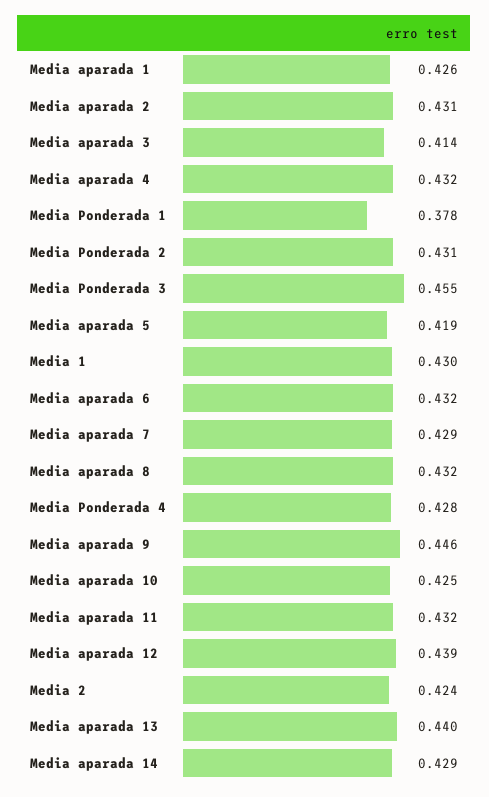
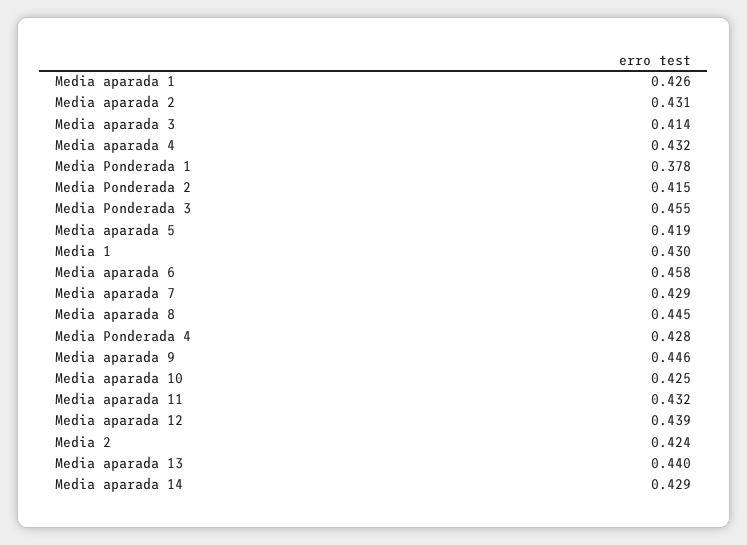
  {
    "Media aparada 1": 0.426,
    "Media aparada 2": 0.431,
    "Media aparada 3": 0.414,
    "Media aparada 4": 0.432,
    "Media Ponderada 1": 0.378,
-   "Media Ponderada 2": 0.431,
+   "Media Ponderada 2": 0.415,
    "Media Ponderada 3": 0.455,
    "Media aparada 5": 0.419,
    "Media 1": 0.43,
-   "Media aparada 6": 0.432,
+   "Media aparada 6": 0.458,
    "Media aparada 7": 0.429,
-   "Media aparada 8": 0.432,
+   "Media aparada 8": 0.445,
    "Media Ponderada 4": 0.428,
    "Media aparada 9": 0.446,
    "Media aparada 10": 0.425,
    "Media aparada 11": 0.432,
    "Media aparada 12": 0.439,
    "Media 2": 0.424,
    "Media aparada 13": 0.44,
    "Media aparada 14": 0.429
  }

